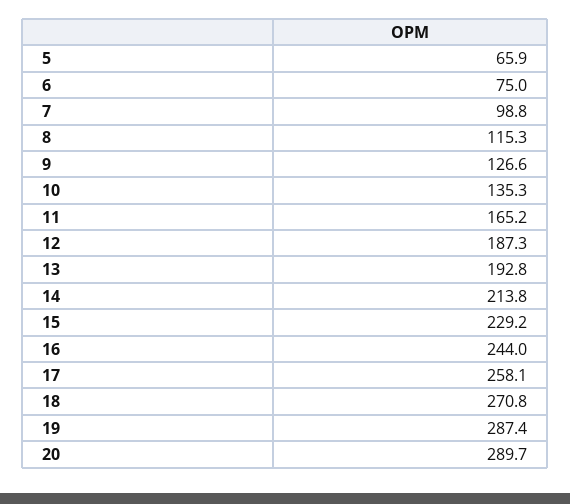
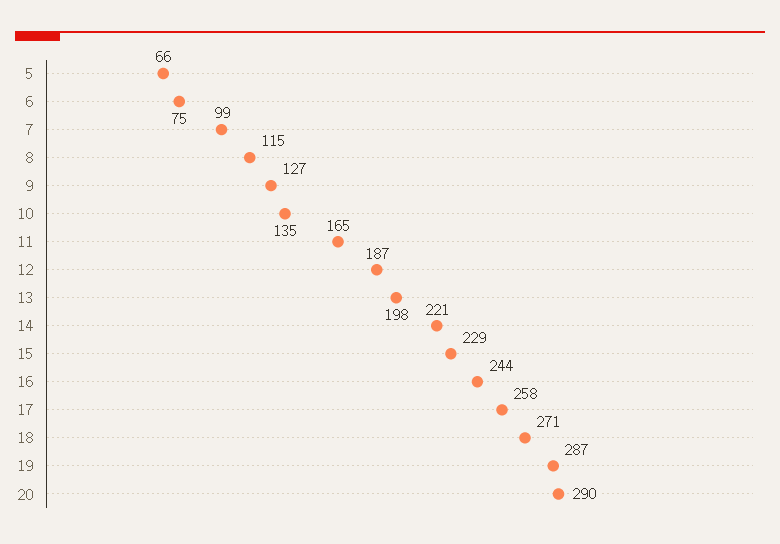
  {
    "5": 65.9,
    "6": 75,
    "7": 98.8,
    "8": 115.3,
    "9": 126.6,
    "10": 135.3,
    "11": 165.2,
    "12": 187.3,
-   "13": 192.8,
+   "13": 198,
-   "14": 213.8,
+   "14": 221,
    "15": 229.2,
    "16": 244,
    "17": 258.1,
    "18": 270.8,
    "19": 287.4,
    "20": 289.7
  }

